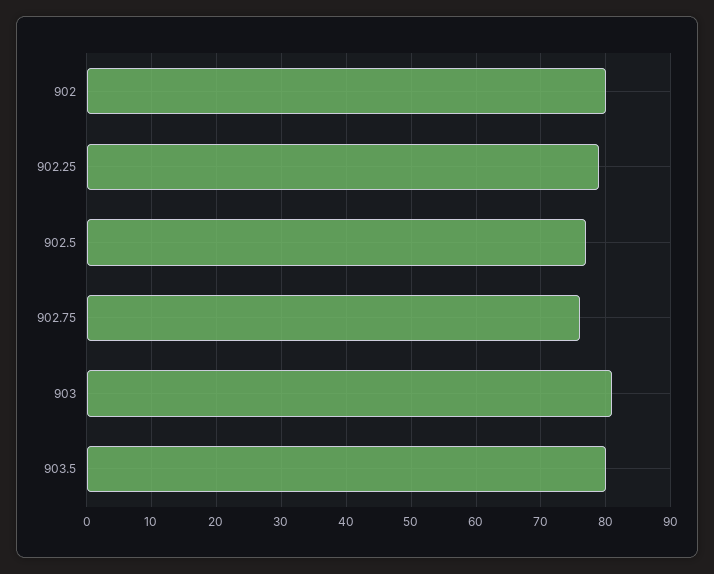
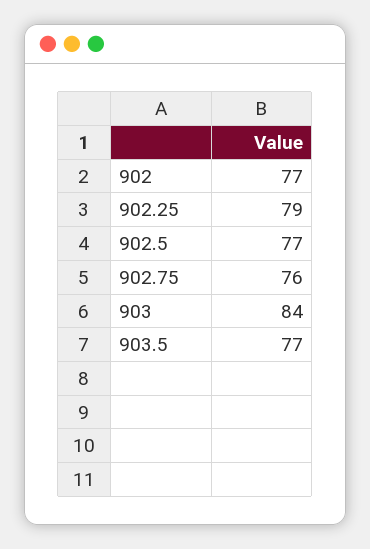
  {
-   "902": 80,
+   "902": 77,
    "902.25": 79,
    "902.5": 77,
    "902.75": 76,
-   "903": 81,
+   "903": 84,
-   "903.5": 80
+   "903.5": 77
  }

